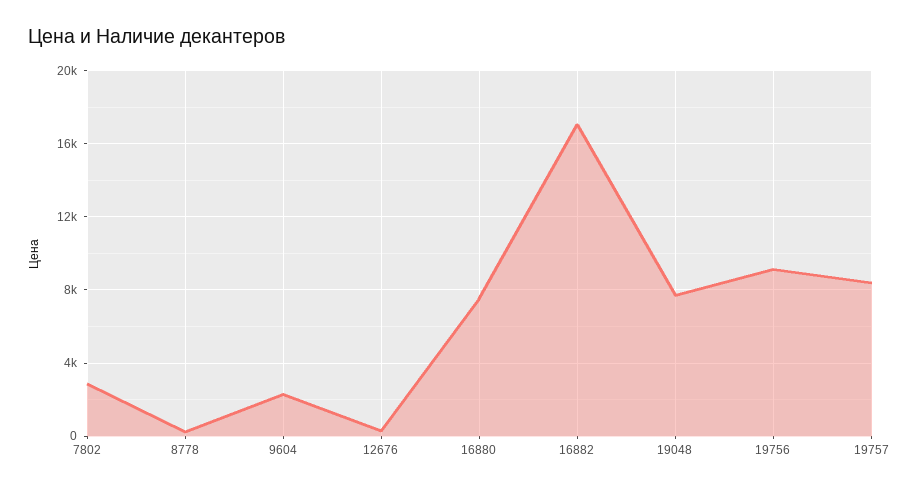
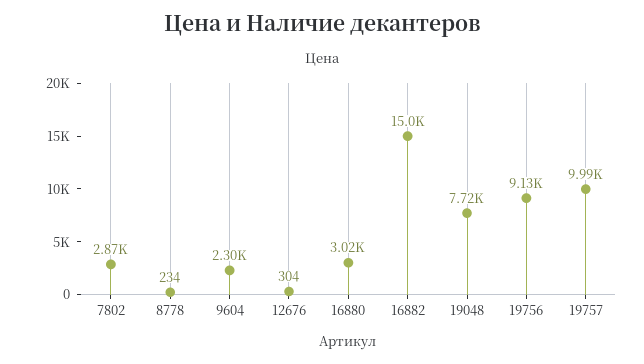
  {
    "7802": 2870,
    "8778": 234,
    "9604": 2300,
    "12676": 304,
-   "16880": 7500,
+   "16880": 3020,
-   "16882": 17000,
+   "16882": 15000,
    "19048": 7720,
    "19756": 9130,
-   "19757": 8500
+   "19757": 9990
  }

